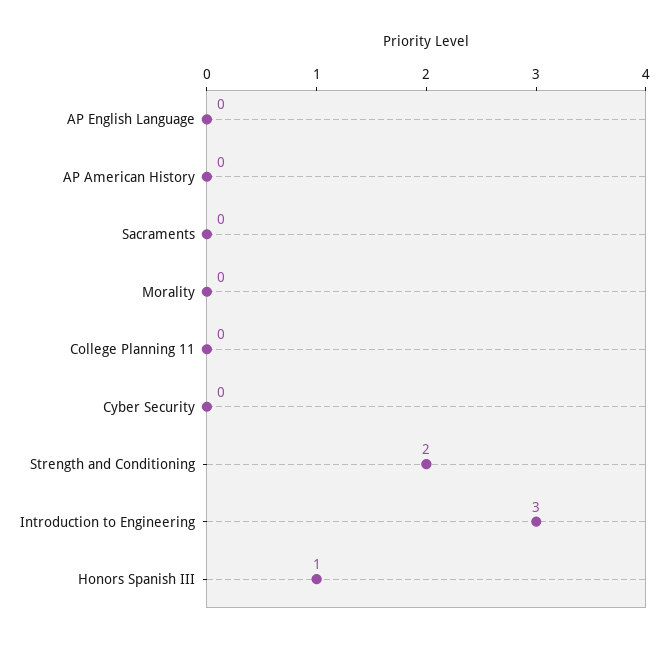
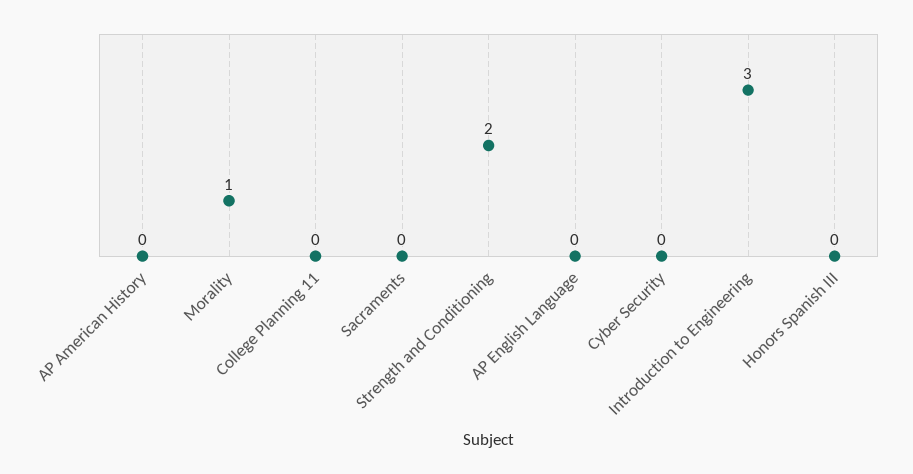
  {
    "AP English Language": 0,
    "AP American History": 0,
    "Sacraments": 0,
-   "Morality": 0,
+   "Morality": 1,
    "College Planning 11": 0,
    "Cyber Security": 0,
    "Strength and Conditioning": 2,
    "Introduction to Engineering": 3,
-   "Honors Spanish III": 1
+   "Honors Spanish III": 0
  }

